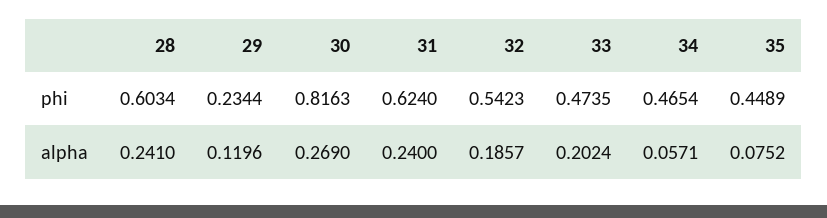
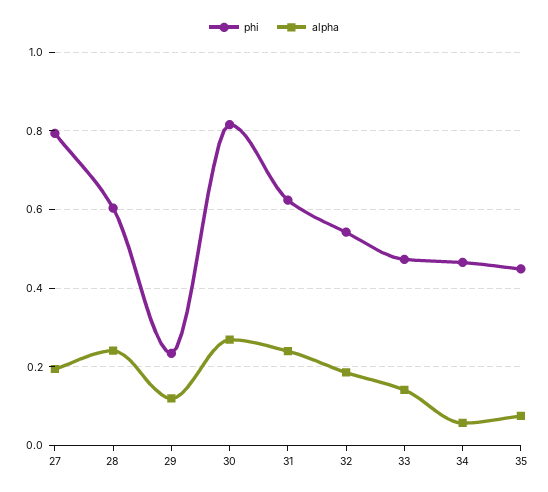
  {
    "phi": {
      "28": 0.6034,
      "29": 0.2344,
      "30": 0.8163,
      "31": 0.624,
      "32": 0.5423,
      "33": 0.4735,
      "34": 0.4654,
-     "35": 0.4489
+     "35": 0.4489,
+     "27": 0.8
    },
    "alpha": {
      "28": 0.241,
      "29": 0.1196,
      "30": 0.269,
      "31": 0.24,
      "32": 0.1857,
-     "33": 0.2024,
+     "33": 0.14,
      "34": 0.0571,
-     "35": 0.0752
+     "35": 0.0752,
+     "27": 0.2
    }
  }

